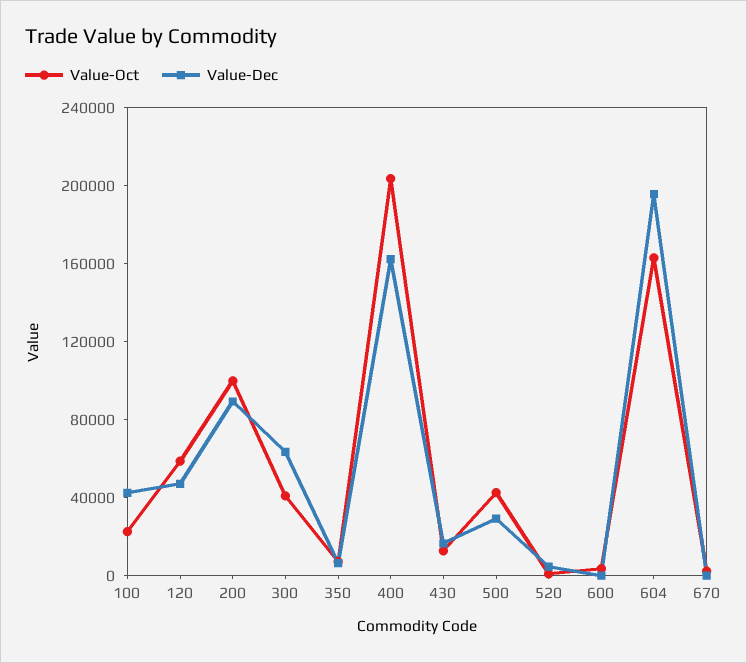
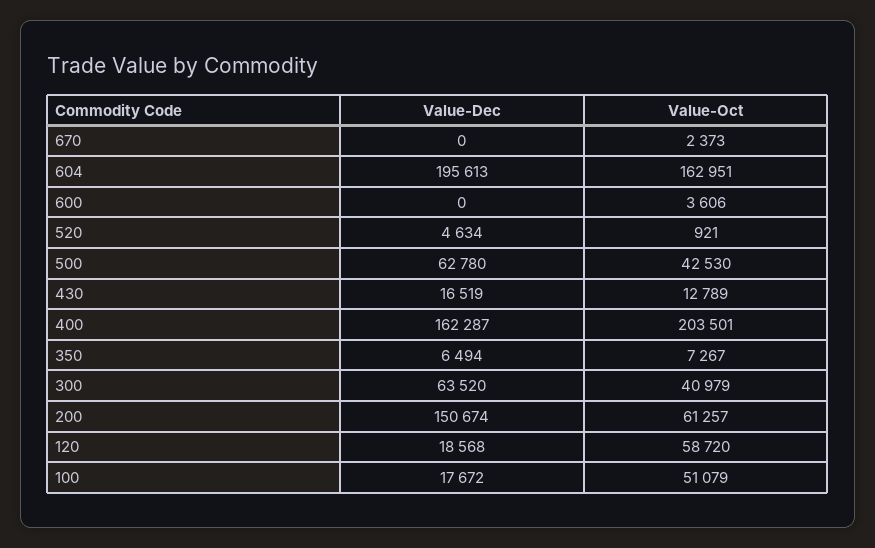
  {
    "Value-Oct": {
-     "100": 20000,
+     "100": 51079,
      "120": 58720,
-     "200": 100000,
+     "200": 61257,
      "300": 40979,
      "350": 7267,
      "400": 203501,
      "430": 12789,
      "500": 42530,
      "520": 921,
      "600": 3606,
      "604": 162951,
      "670": 2373
    },
    "Value-Dec": {
-     "100": 40000,
+     "100": 17672,
-     "120": 50000,
+     "120": 18568,
-     "200": 90000,
+     "200": 150674,
      "300": 63520,
      "350": 6494,
      "400": 162287,
      "430": 16519,
-     "500": 30000,
+     "500": 62780,
      "520": 4634,
      "600": 0,
      "604": 195613,
      "670": 0
    }
  }

